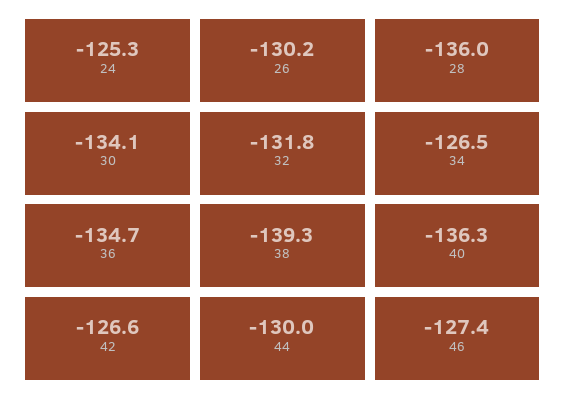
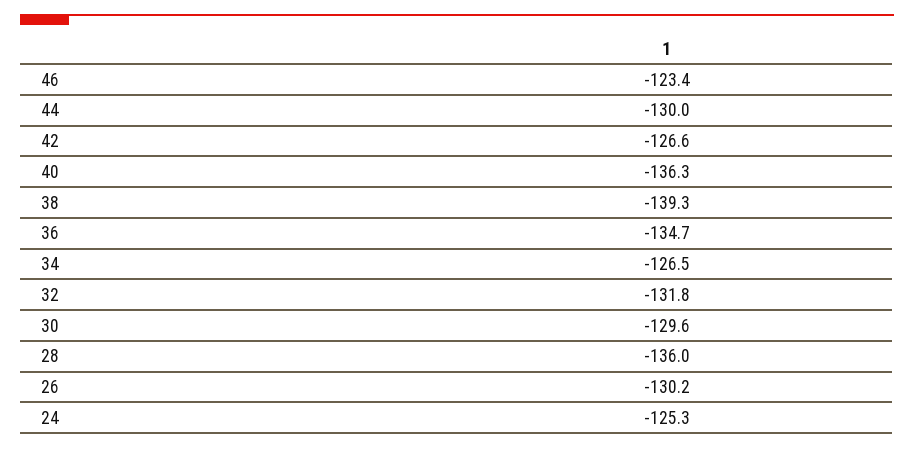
  {
    "24": -125.3,
    "26": -130.2,
    "28": -136,
-   "30": -134.1,
+   "30": -129.6,
    "32": -131.8,
    "34": -126.5,
    "36": -134.7,
    "38": -139.3,
    "40": -136.3,
    "42": -126.6,
    "44": -130,
-   "46": -127.4
+   "46": -123.4
  }

